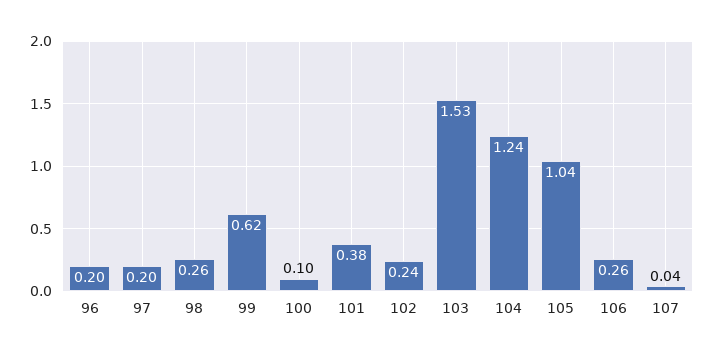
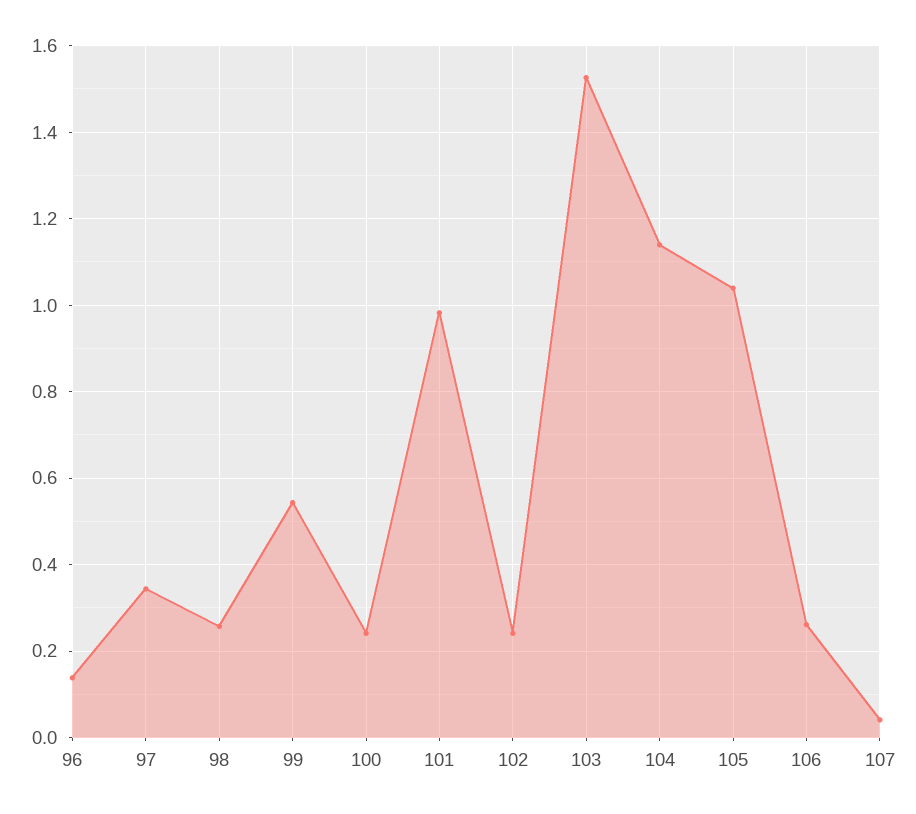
  {
-   "96": 0.2,
+   "96": 0.14,
-   "97": 0.2,
+   "97": 0.34,
    "98": 0.26,
-   "99": 0.62,
+   "99": 0.54,
-   "100": 0.1,
+   "100": 0.24,
-   "101": 0.38,
+   "101": 0.98,
    "102": 0.24,
    "103": 1.53,
-   "104": 1.24,
+   "104": 1.14,
    "105": 1.04,
    "106": 0.26,
    "107": 0.04
  }

